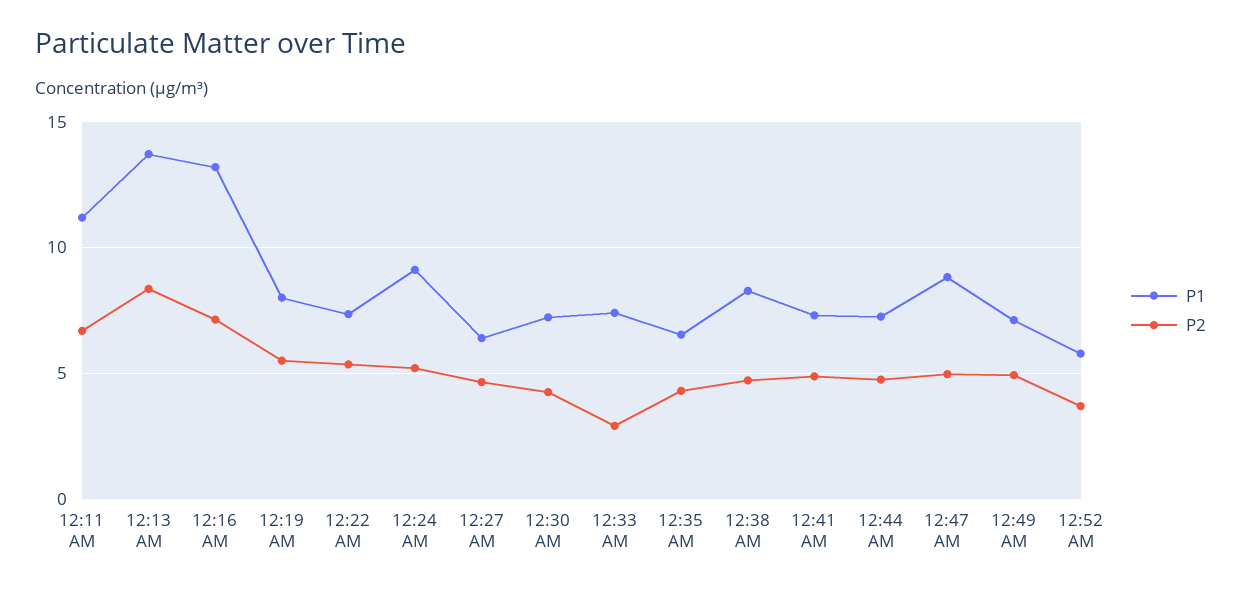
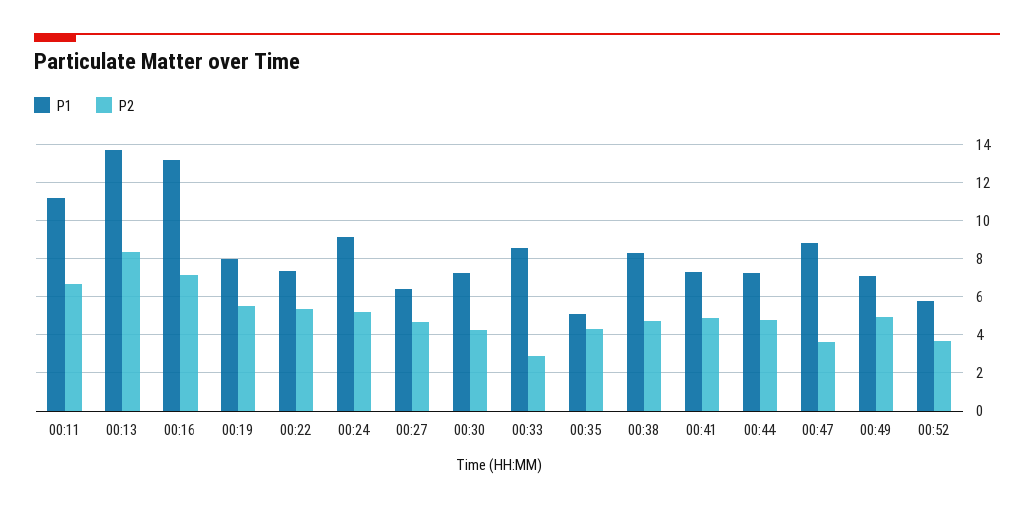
  {
    "P1": {
      "12:11 AM": 11,
      "12:13 AM": 13.5,
      "12:16 AM": 13,
      "12:19 AM": 8,
      "12:22 AM": 7.5,
      "12:24 AM": 9,
      "12:27 AM": 6.5,
      "12:30 AM": 7,
-     "12:33 AM": 7.5,
+     "12:33 AM": 8.5,
-     "12:35 AM": 6.5,
+     "12:35 AM": 5,
      "12:38 AM": 8.5,
      "12:41 AM": 7.5,
      "12:44 AM": 7.5,
      "12:47 AM": 9,
      "12:49 AM": 7,
      "12:52 AM": 6
    },
    "P2": {
      "12:11 AM": 6.5,
      "12:13 AM": 8.5,
      "12:16 AM": 7,
      "12:19 AM": 5.5,
      "12:22 AM": 5.5,
      "12:24 AM": 5,
      "12:27 AM": 4.5,
      "12:30 AM": 4.5,
      "12:33 AM": 3,
      "12:35 AM": 4.5,
      "12:38 AM": 4.5,
      "12:41 AM": 5,
      "12:44 AM": 5,
-     "12:47 AM": 5,
+     "12:47 AM": 3.5,
      "12:49 AM": 5,
      "12:52 AM": 3.5
    }
  }

